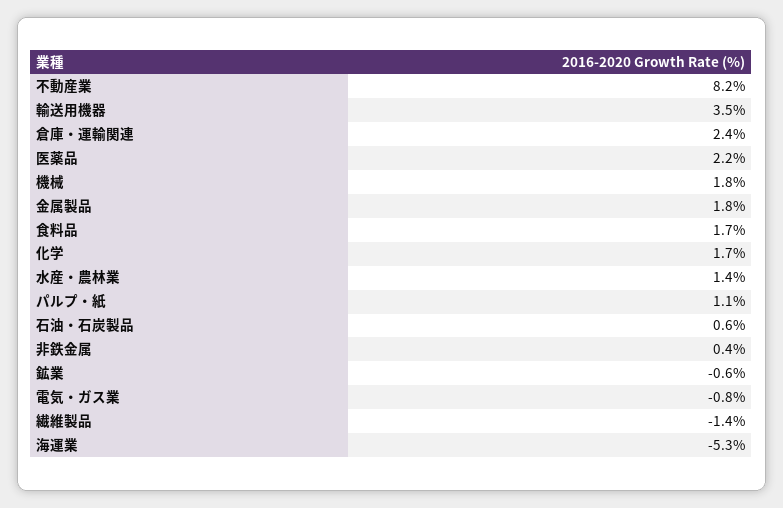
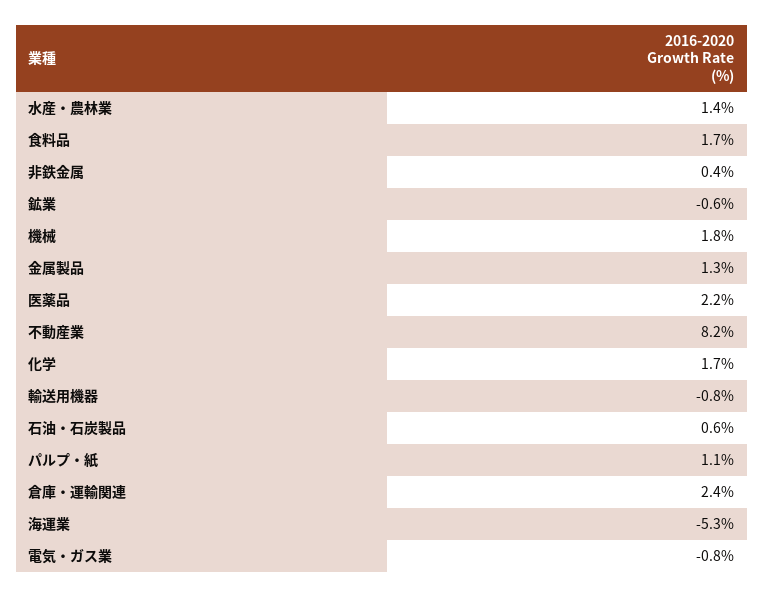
  {
    "不動産業": 8.2,
-   "輸送用機器": 3.5,
+   "輸送用機器": -0.8,
    "倉庫・運輸関連": 2.4,
    "医薬品": 2.2,
    "機械": 1.8,
-   "金属製品": 1.8,
+   "金属製品": 1.3,
    "食料品": 1.7,
    "化学": 1.7,
    "水産・農林業": 1.4,
    "パルプ・紙": 1.1,
    "石油・石炭製品": 0.6,
    "非鉄金属": 0.4,
    "鉱業": -0.6,
    "電気・ガス業": -0.8,
-   "繊維製品": -1.4,
    "海運業": -5.3
  }

